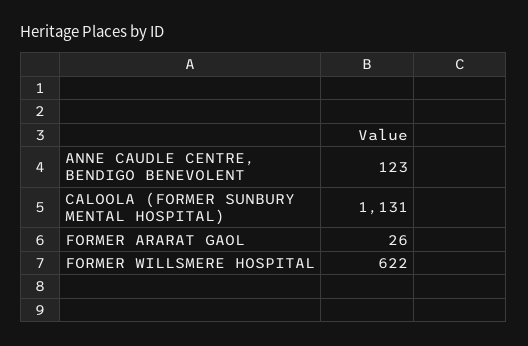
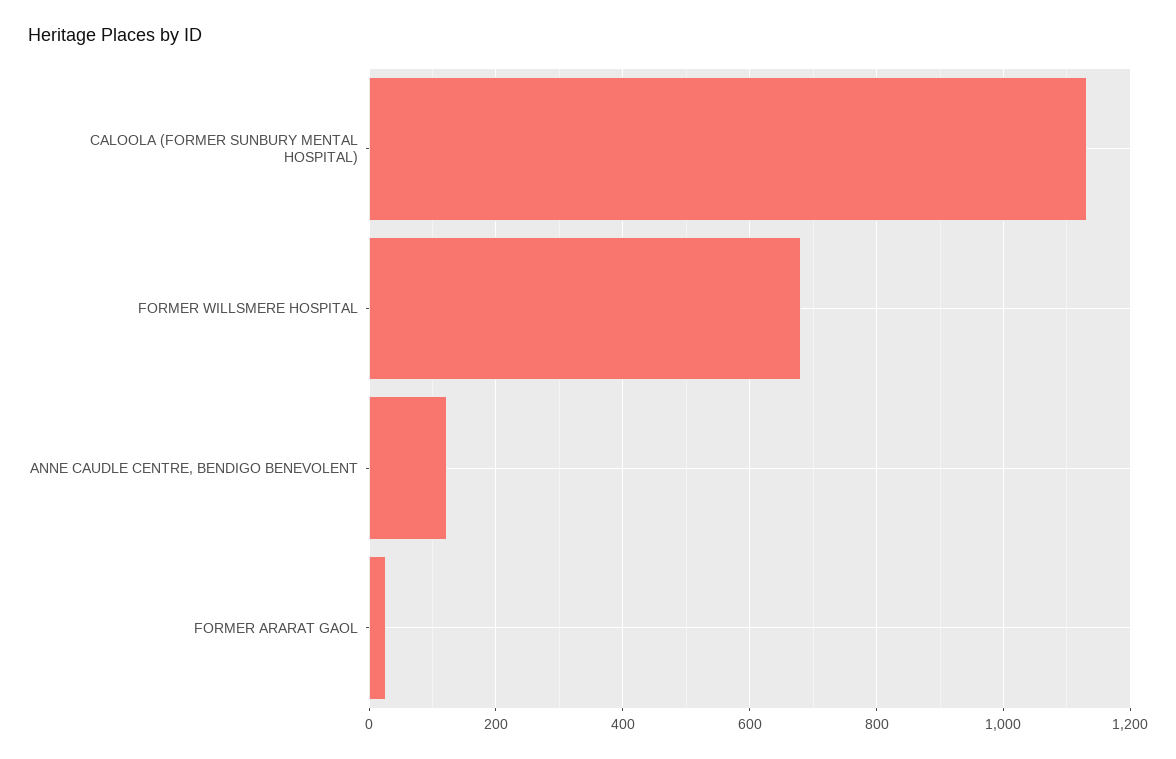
  {
    "ANNE CAUDLE CENTRE, BENDIGO BENEVOLENT": 123,
    "CALOOLA (FORMER SUNBURY MENTAL HOSPITAL)": 1131,
    "FORMER ARARAT GAOL": 26,
-   "FORMER WILLSMERE HOSPITAL": 622
+   "FORMER WILLSMERE HOSPITAL": 680
  }

